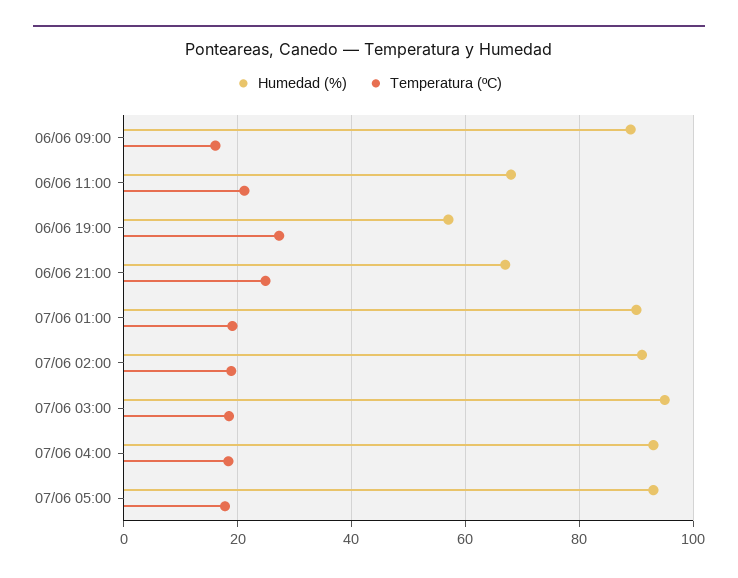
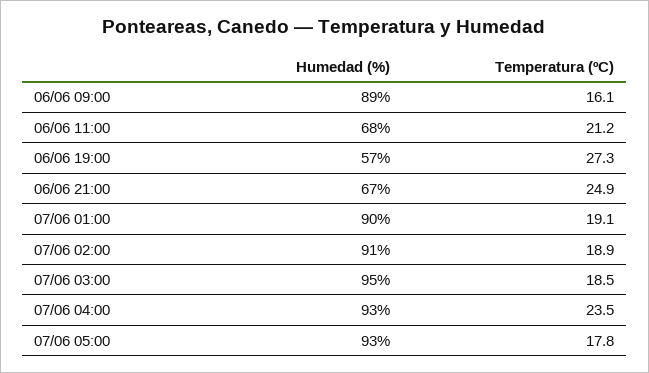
  {
    "Humedad (%)": {
      "06/06 09:00": 89,
      "06/06 11:00": 68,
      "06/06 19:00": 57,
      "06/06 21:00": 67,
      "07/06 01:00": 90,
      "07/06 02:00": 91,
      "07/06 03:00": 95,
      "07/06 04:00": 93,
      "07/06 05:00": 93
    },
    "Temperatura (ºC)": {
      "06/06 09:00": 16.1,
      "06/06 11:00": 21.2,
      "06/06 19:00": 27.3,
      "06/06 21:00": 24.9,
      "07/06 01:00": 19.1,
      "07/06 02:00": 18.9,
      "07/06 03:00": 18.5,
-     "07/06 04:00": 18,
+     "07/06 04:00": 23.5,
      "07/06 05:00": 17.8
    }
  }

